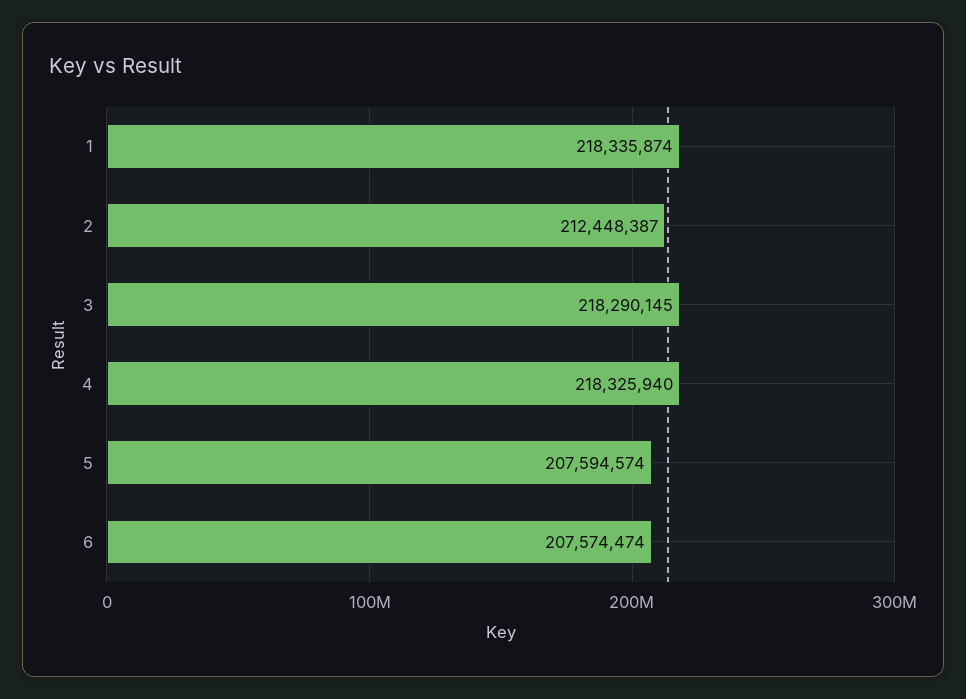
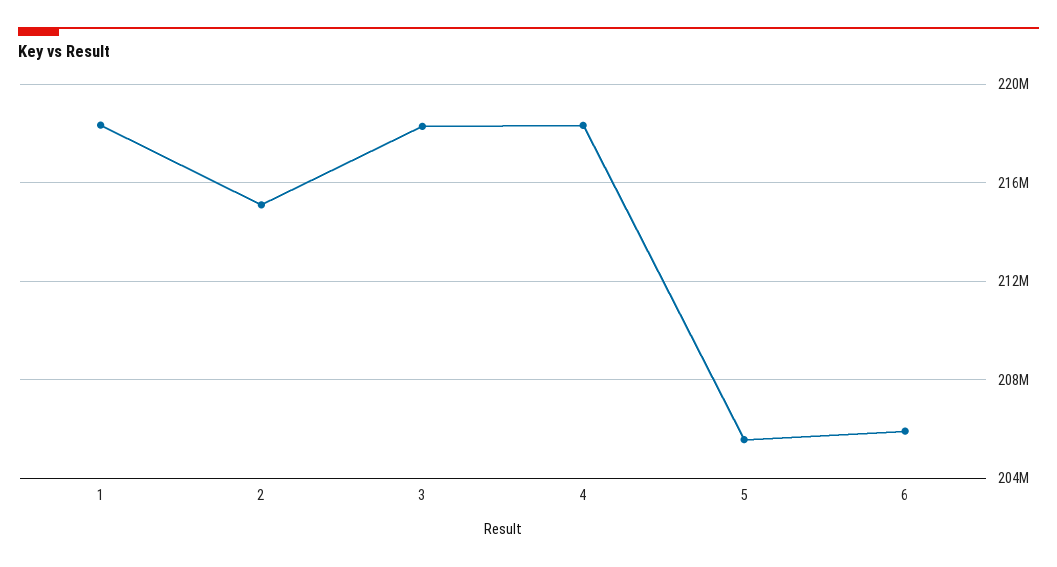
  {
    "1": 218335874,
-   "2": 212448387,
+   "2": 215000000,
    "3": 218290145,
    "4": 218325940,
-   "5": 207594574,
+   "5": 205500000,
-   "6": 207574474
+   "6": 206000000
  }

